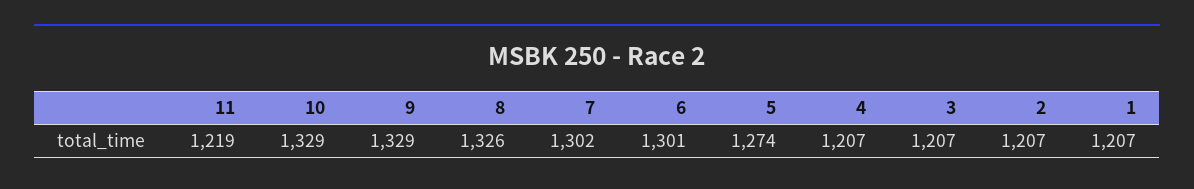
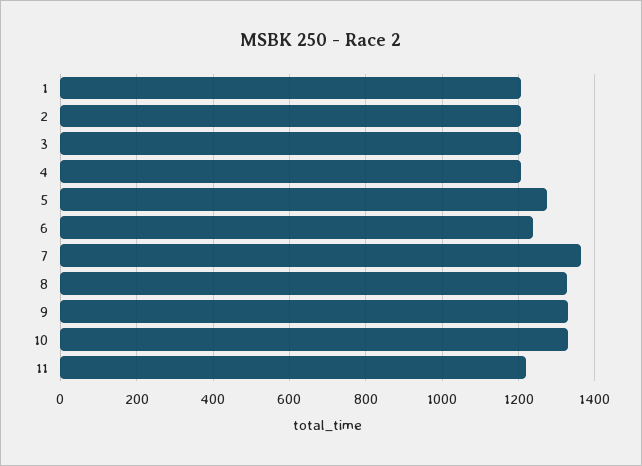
  {
    "11": 1219,
    "10": 1329,
    "9": 1329,
    "8": 1326,
-   "7": 1302,
+   "7": 1360,
-   "6": 1301,
+   "6": 1240,
    "5": 1274,
    "4": 1207,
    "3": 1207,
    "2": 1207,
    "1": 1207
  }

